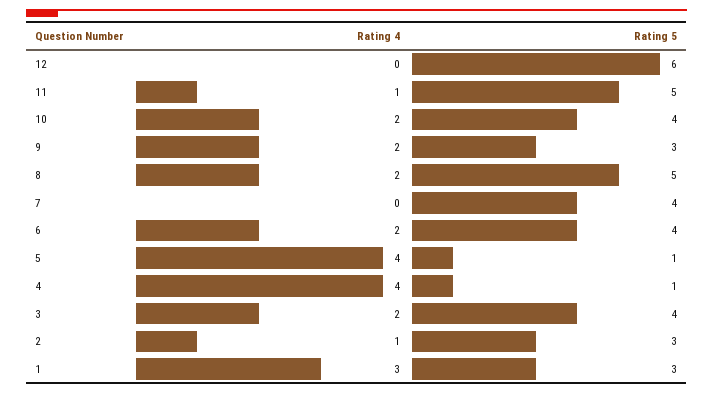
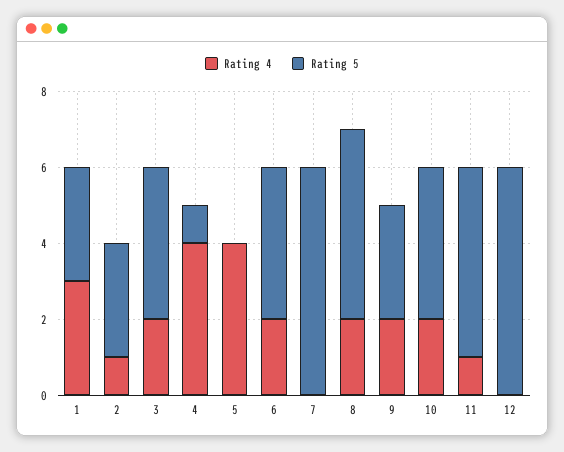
  {
    "Rating 4": {
      "12": 0,
      "11": 1,
      "10": 2,
      "9": 2,
      "8": 2,
      "7": 0,
      "6": 2,
      "5": 4,
      "4": 4,
      "3": 2,
      "2": 1,
      "1": 3
    },
    "Rating 5": {
      "12": 6,
      "11": 5,
      "10": 4,
      "9": 3,
      "8": 5,
-     "7": 4,
+     "7": 6,
      "6": 4,
-     "5": 1,
+     "5": 0,
      "4": 1,
      "3": 4,
      "2": 3,
      "1": 3
    }
  }

